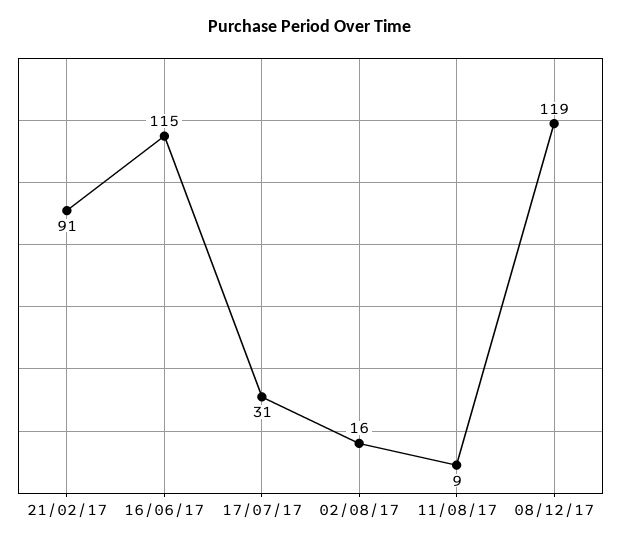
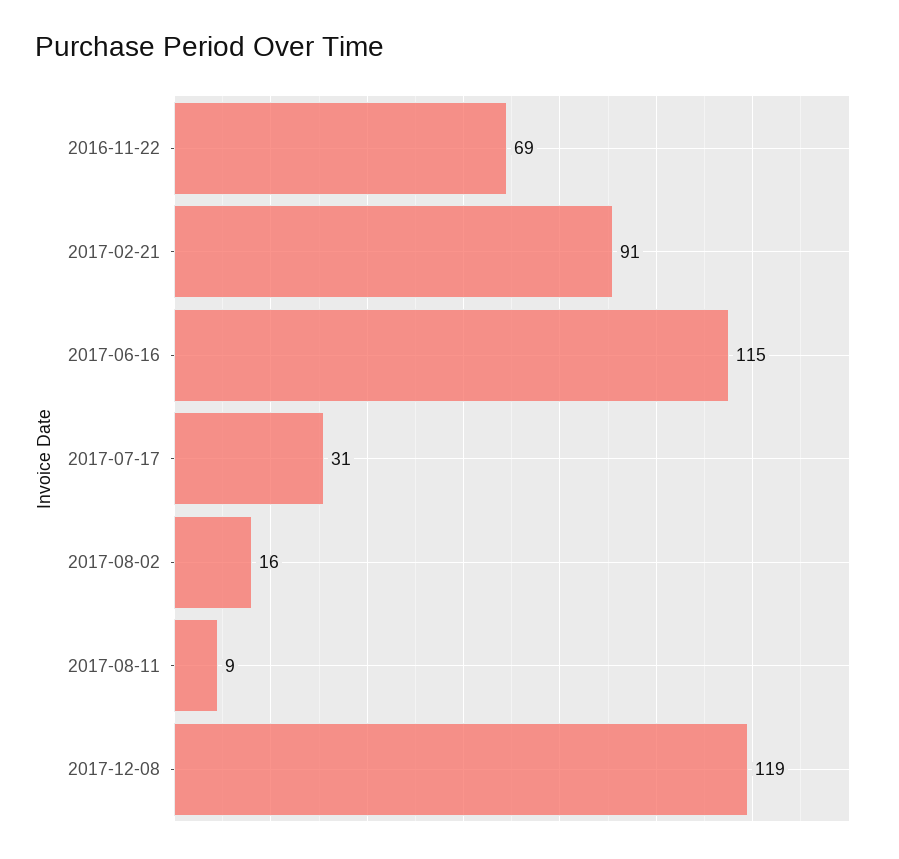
  {
    "21/02/17": 91,
    "16/06/17": 115,
    "17/07/17": 31,
    "02/08/17": 16,
    "11/08/17": 9,
-   "08/12/17": 119
+   "08/12/17": 119,
+   "2016-11-22": 69
  }

